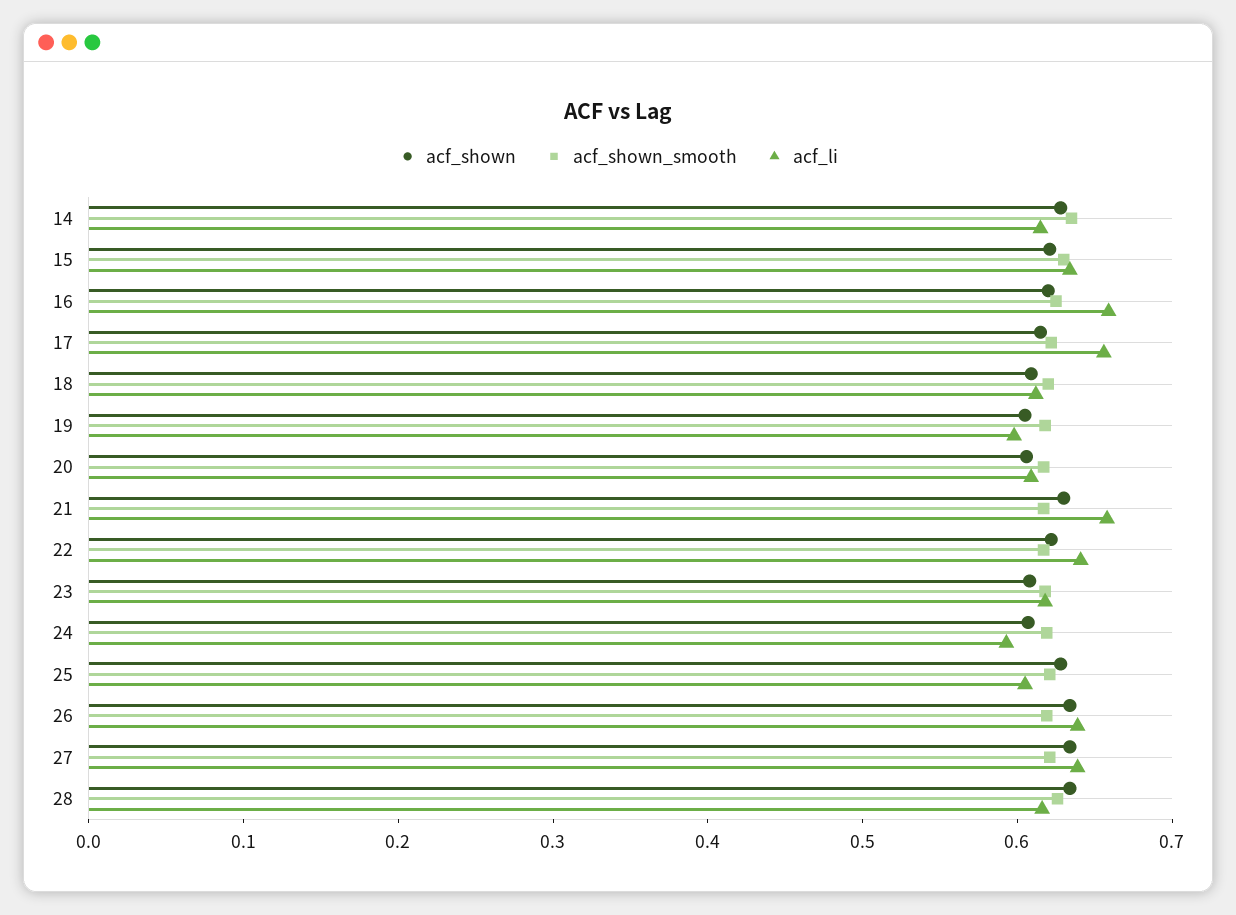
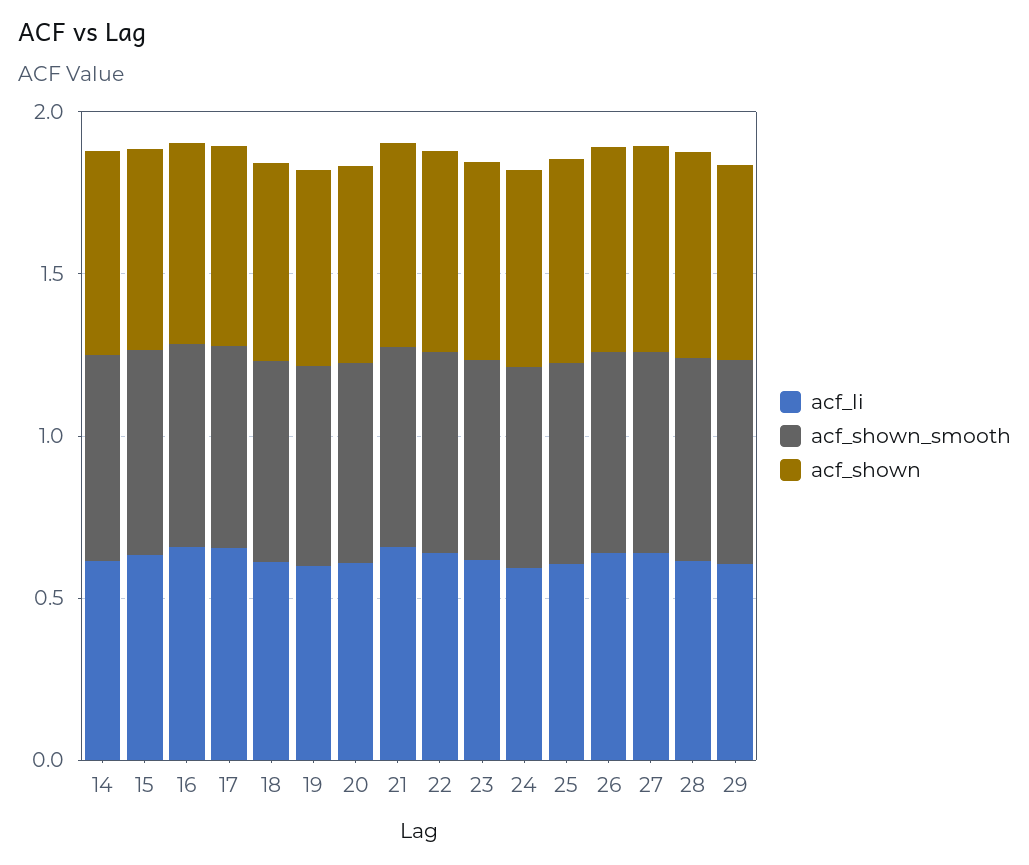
  {
    "acf_shown": {
      "14": 0.62,
      "15": 0.62,
      "16": 0.62,
      "17": 0.62,
      "18": 0.6,
      "19": 0.6,
      "20": 0.6,
      "21": 0.64,
      "22": 0.62,
      "23": 0.6,
      "24": 0.6,
      "25": 0.62,
      "26": 0.64,
      "27": 0.64,
-     "28": 0.64
+     "28": 0.64,
+     "29": 0.6
    },
    "acf_shown_smooth": {
      "14": 0.64,
      "15": 0.64,
      "16": 0.62,
      "17": 0.62,
      "18": 0.62,
      "19": 0.62,
      "20": 0.62,
      "21": 0.62,
      "22": 0.62,
      "23": 0.62,
      "24": 0.62,
      "25": 0.62,
      "26": 0.62,
      "27": 0.62,
-     "28": 0.62
+     "28": 0.62,
+     "29": 0.6
    },
    "acf_li": {
      "14": 0.62,
      "15": 0.64,
      "16": 0.66,
      "17": 0.66,
      "18": 0.62,
      "19": 0.6,
      "20": 0.6,
      "21": 0.66,
      "22": 0.64,
      "23": 0.62,
      "24": 0.6,
      "25": 0.6,
      "26": 0.64,
      "27": 0.64,
-     "28": 0.62
+     "28": 0.62,
+     "29": 0.6
    }
  }

